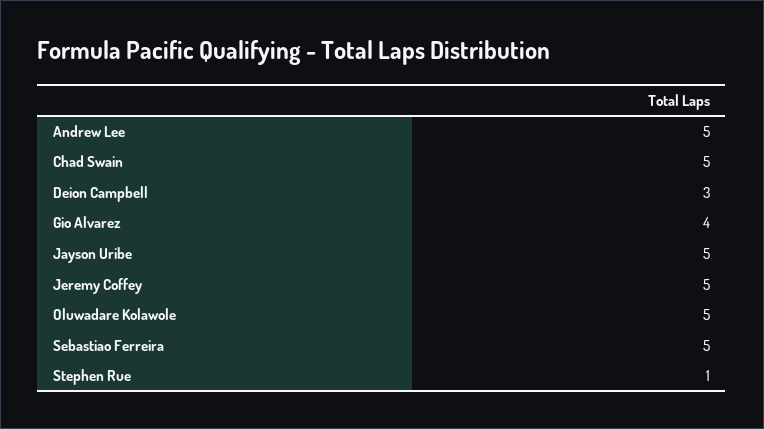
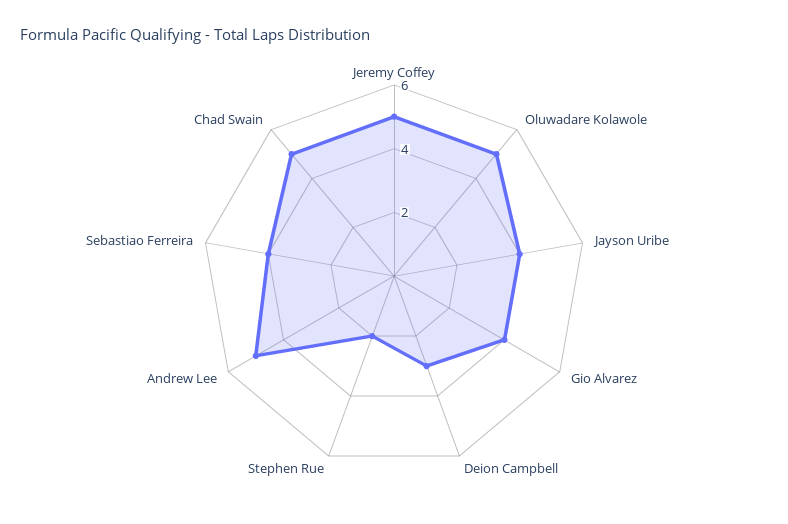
  {
    "Andrew Lee": 5,
    "Chad Swain": 5,
    "Deion Campbell": 3,
    "Gio Alvarez": 4,
-   "Jayson Uribe": 5,
+   "Jayson Uribe": 4,
    "Jeremy Coffey": 5,
    "Oluwadare Kolawole": 5,
-   "Sebastiao Ferreira": 5,
+   "Sebastiao Ferreira": 4,
-   "Stephen Rue": 1
+   "Stephen Rue": 2
  }

